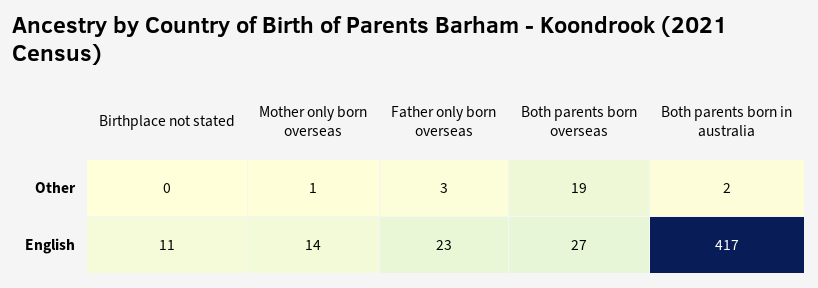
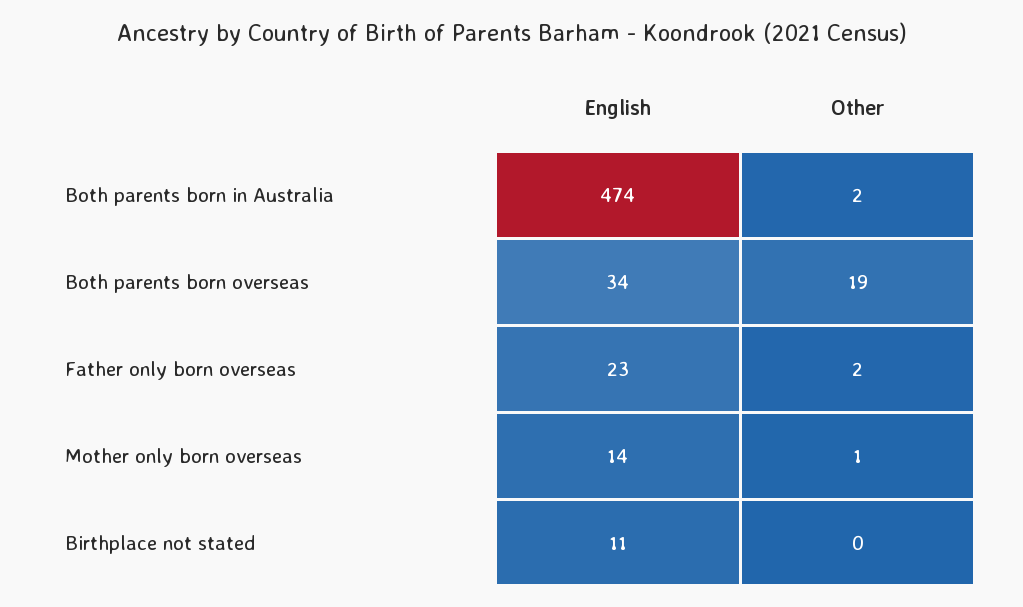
  {
    "Birthplace not stated": {
      "Other": 0,
      "English": 11
    },
    "Mother only born overseas": {
      "Other": 1,
      "English": 14
    },
    "Father only born overseas": {
-     "Other": 3,
+     "Other": 2,
      "English": 23
    },
    "Both parents born overseas": {
      "Other": 19,
-     "English": 27
+     "English": 34
    },
    "Both parents born in australia": {
      "Other": 2,
-     "English": 417
+     "English": 474
    }
  }

